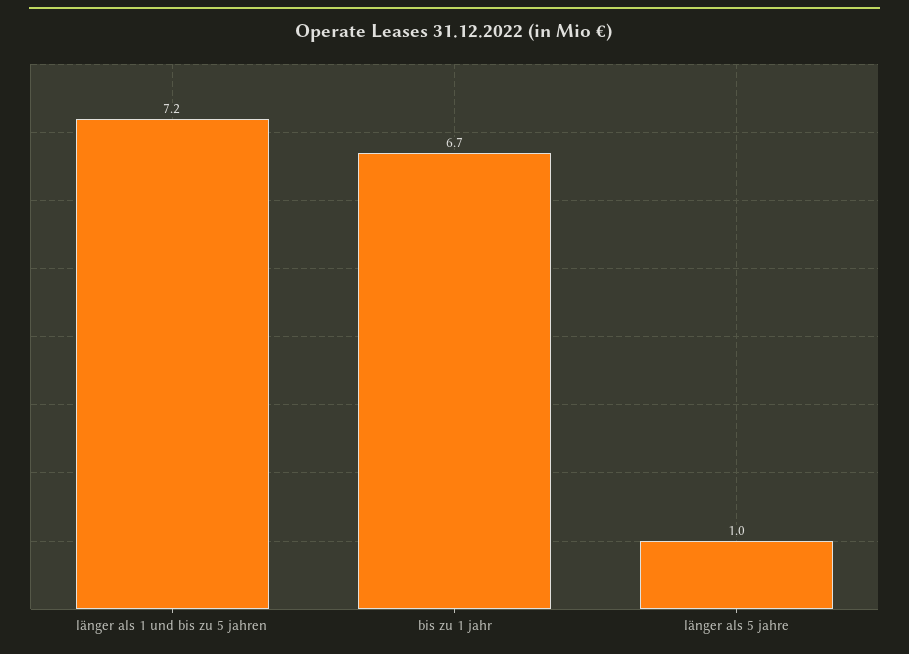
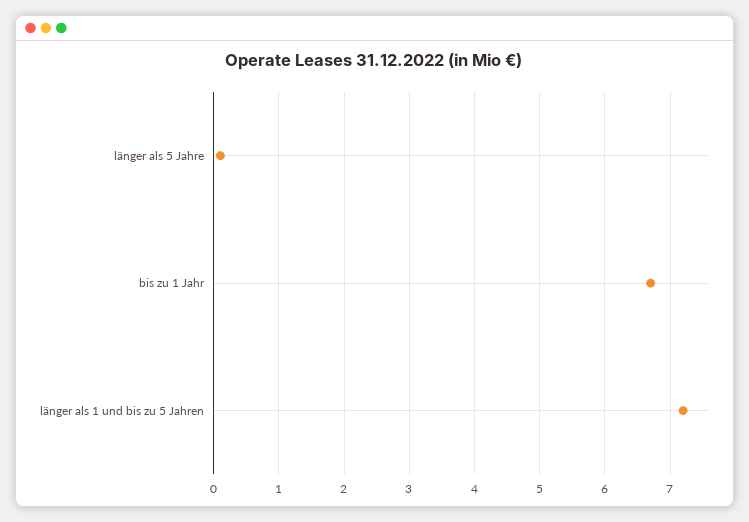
  {
    "länger als 1 und bis zu 5 jahren": 7.2,
    "bis zu 1 jahr": 6.7,
-   "länger als 5 jahre": 1
+   "länger als 5 jahre": 0.1
  }

